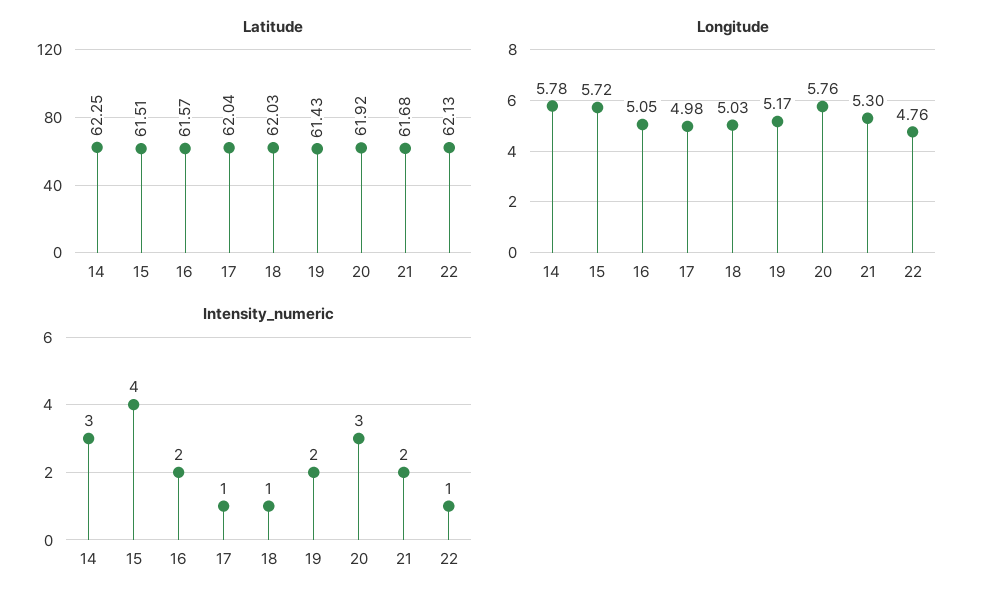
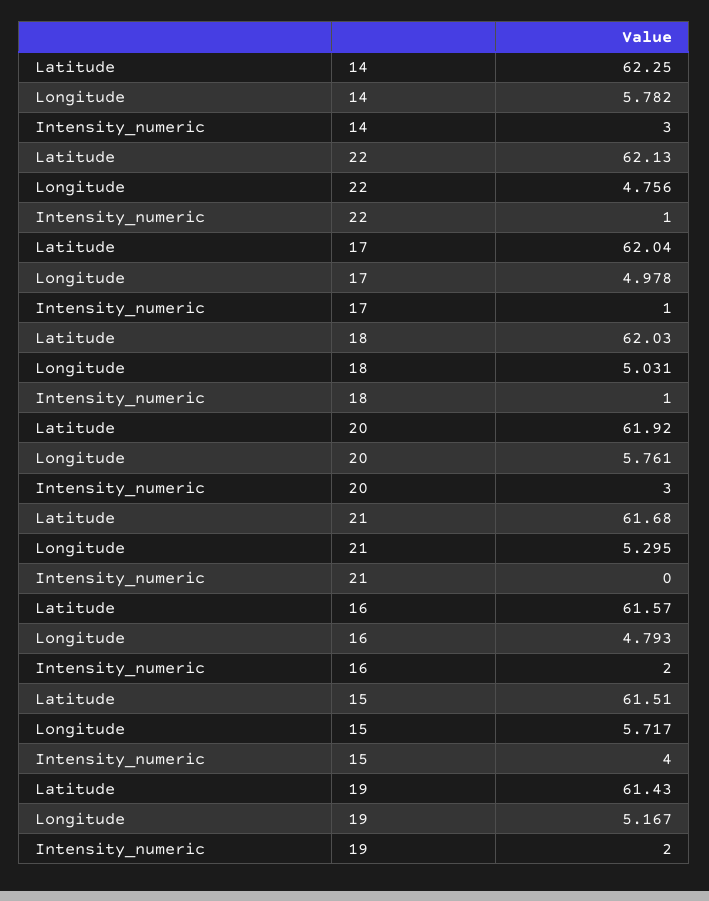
  {
    "Latitude": {
      "14": 62.25,
      "15": 61.51,
      "16": 61.57,
      "17": 62.04,
      "18": 62.03,
      "19": 61.43,
      "20": 61.92,
      "21": 61.68,
      "22": 62.13
    },
    "Longitude": {
      "14": 5.782,
      "15": 5.717,
-     "16": 5.05,
+     "16": 4.793,
      "17": 4.978,
      "18": 5.031,
      "19": 5.167,
      "20": 5.761,
      "21": 5.295,
      "22": 4.756
    },
    "Intensity_numeric": {
      "14": 3,
      "15": 4,
      "16": 2,
      "17": 1,
      "18": 1,
      "19": 2,
      "20": 3,
-     "21": 2,
+     "21": 0,
      "22": 1
    }
  }

